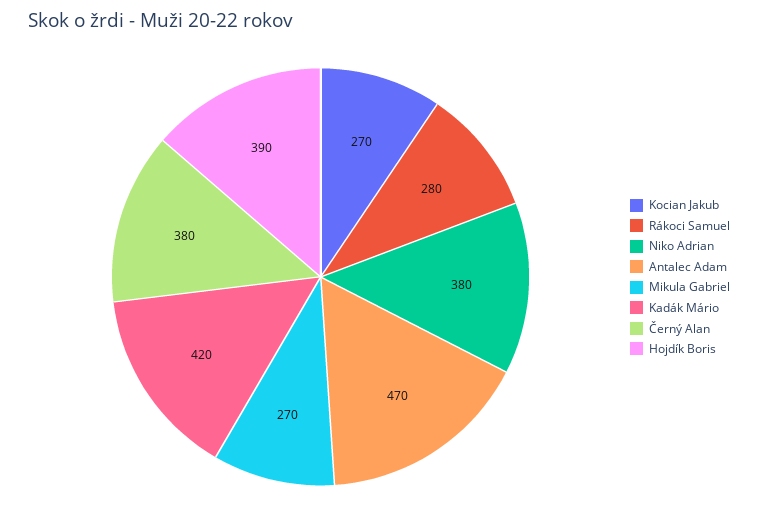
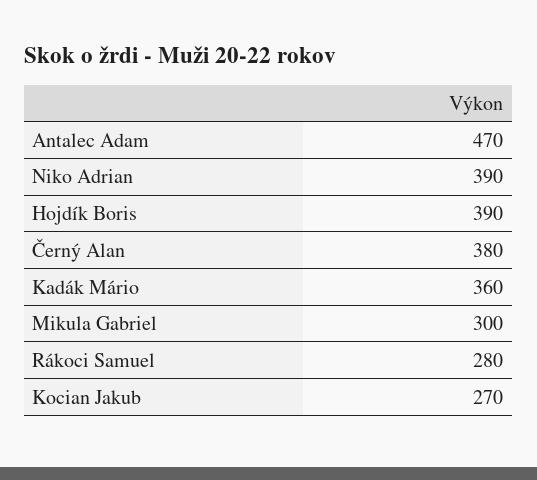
  {
    "Kocian Jakub": 270,
    "Rákoci Samuel": 280,
-   "Niko Adrian": 380,
+   "Niko Adrian": 390,
    "Antalec Adam": 470,
-   "Mikula Gabriel": 270,
+   "Mikula Gabriel": 300,
-   "Kadák Mário": 420,
+   "Kadák Mário": 360,
    "Černý Alan": 380,
    "Hojdík Boris": 390
  }

